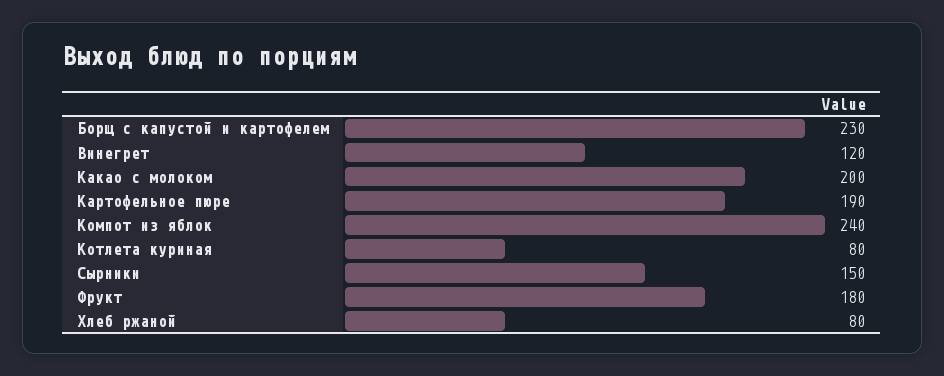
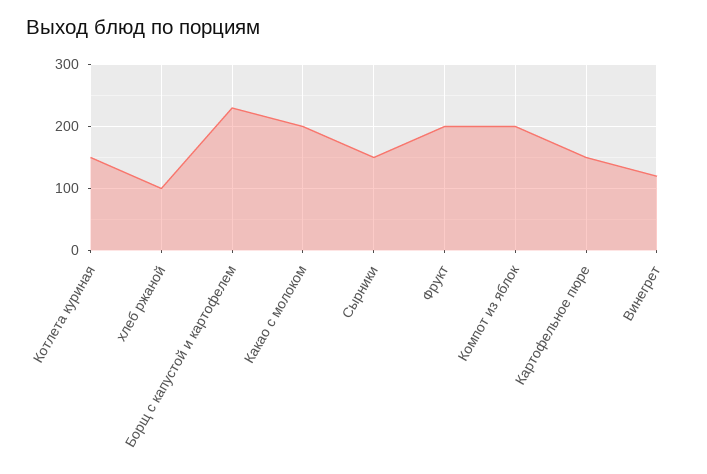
  {
    "Борщ с капустой и картофелем": 230,
    "Винегрет": 120,
    "Какао с молоком": 200,
-   "Картофельное пюре": 190,
+   "Картофельное пюре": 150,
-   "Компот из яблок": 240,
+   "Компот из яблок": 200,
-   "Котлета куриная": 80,
+   "Котлета куриная": 150,
    "Сырники": 150,
-   "Фрукт": 180,
+   "Фрукт": 200,
-   "Хлеб ржаной": 80
+   "Хлеб ржаной": 100
  }

